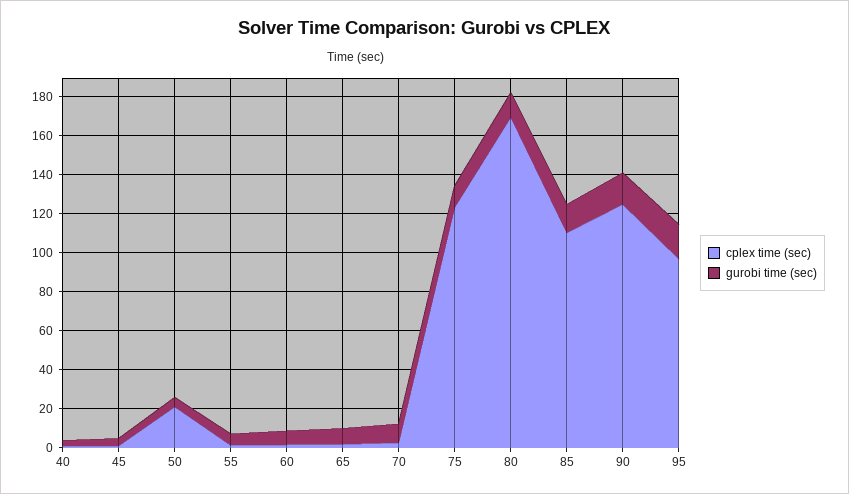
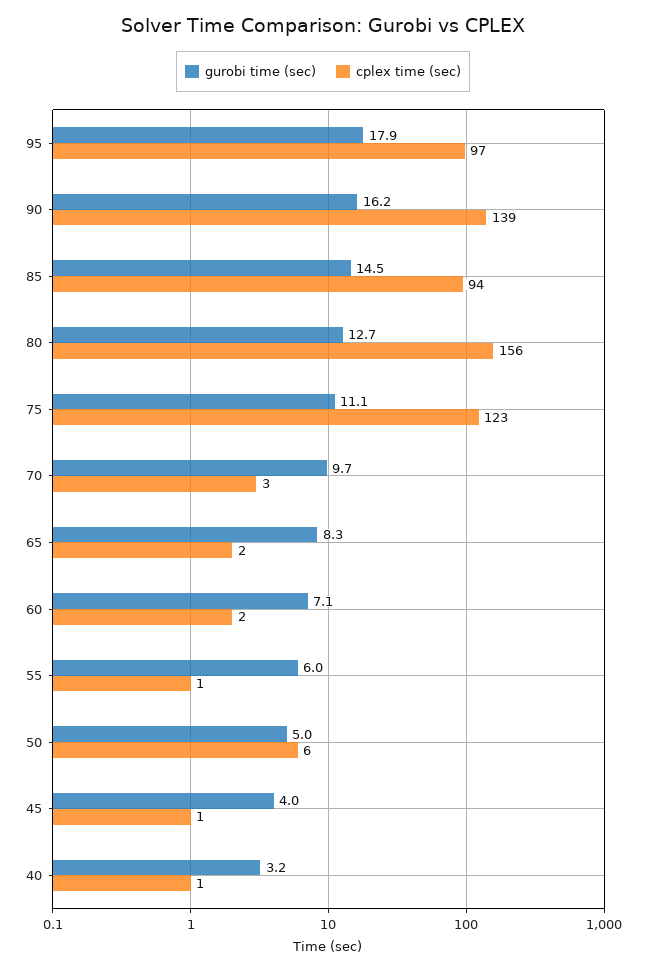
  {
    "cplex time (sec)": {
      "40": 1,
      "45": 1,
-     "50": 20,
+     "50": 6,
      "55": 1,
      "60": 2,
      "65": 2,
      "70": 3,
      "75": 123,
-     "80": 170,
+     "80": 156,
-     "85": 110,
+     "85": 94,
-     "90": 125,
+     "90": 139,
      "95": 97
    },
    "gurobi time (sec)": {
      "40": 3.2,
      "45": 4,
      "50": 5,
      "55": 6,
      "60": 7.1,
      "65": 8.3,
      "70": 9.7,
      "75": 11.1,
      "80": 12.7,
      "85": 14.5,
      "90": 16.2,
      "95": 17.9
    }
  }

